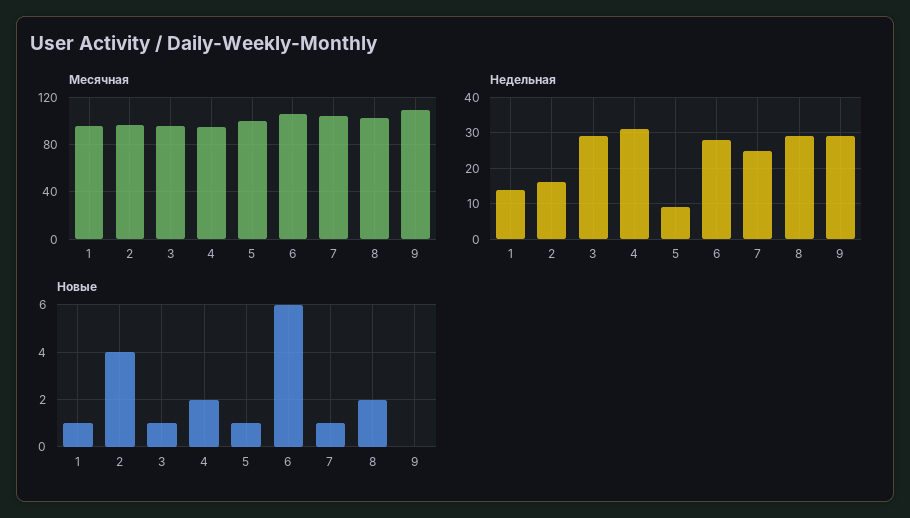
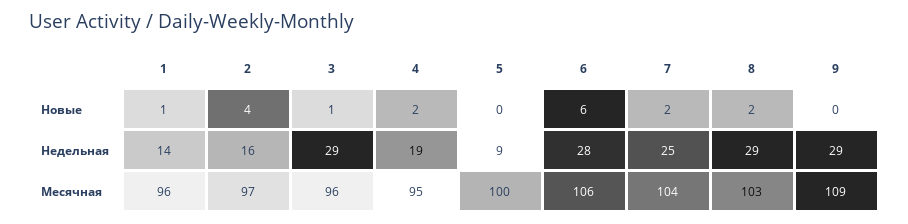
  {
    "Месячная": {
      "1": 96,
      "2": 97,
      "3": 96,
      "4": 95,
      "5": 100,
      "6": 106,
      "7": 104,
      "8": 103,
      "9": 109
    },
    "Недельная": {
      "1": 14,
      "2": 16,
      "3": 29,
-     "4": 30,
+     "4": 19,
      "5": 9,
      "6": 28,
      "7": 25,
      "8": 29,
      "9": 29
    },
    "Новые": {
      "1": 1,
      "2": 4,
      "3": 1,
      "4": 2,
-     "5": 1,
+     "5": 0,
      "6": 6,
-     "7": 1,
+     "7": 2,
      "8": 2,
      "9": 0
    }
  }

